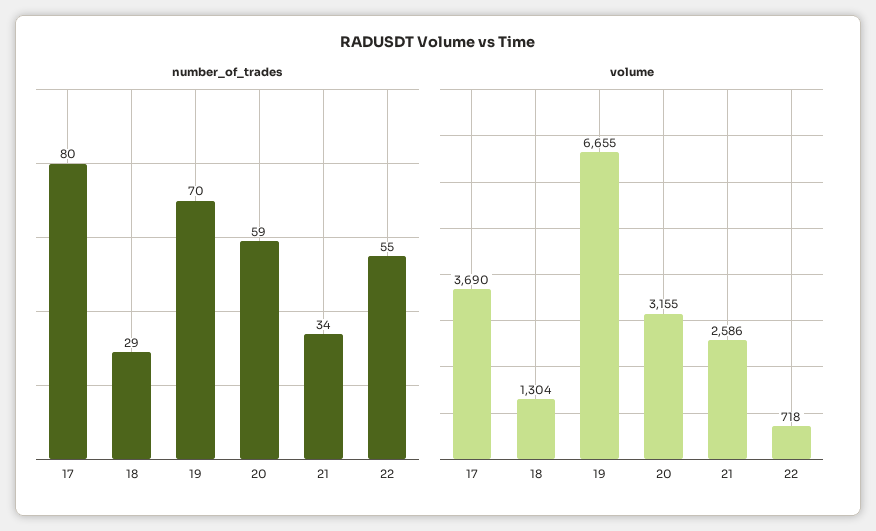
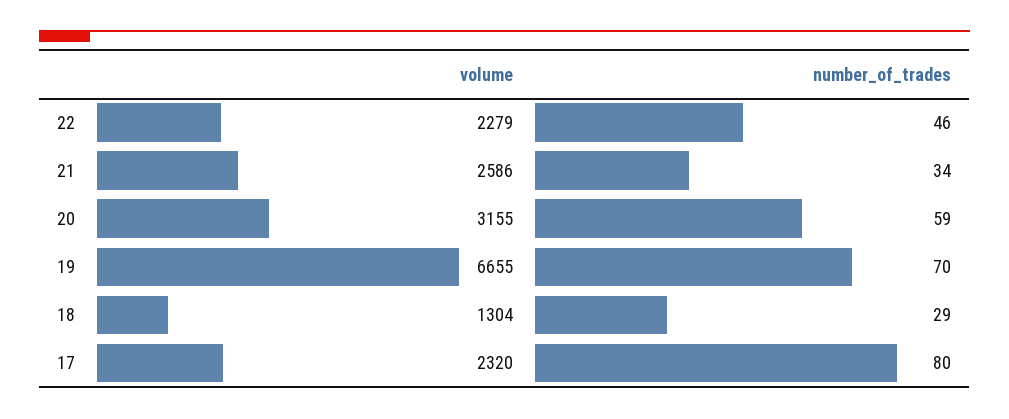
  {
    "number_of_trades": {
      "17": 80,
      "18": 29,
      "19": 70,
      "20": 59,
      "21": 34,
-     "22": 55
+     "22": 46
    },
    "volume": {
-     "17": 3690,
+     "17": 2320,
      "18": 1304,
      "19": 6655,
      "20": 3155,
      "21": 2586,
-     "22": 718
+     "22": 2279
    }
  }

